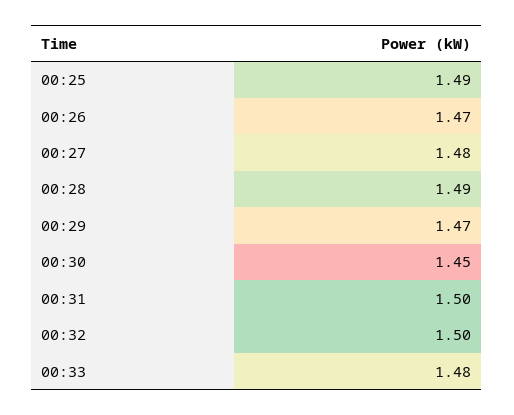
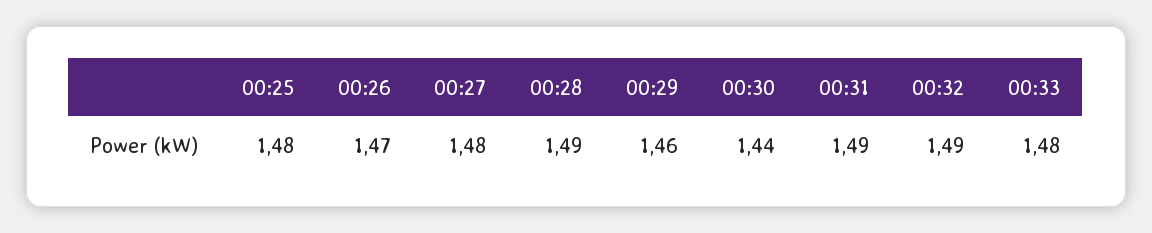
  {
-   "00:25": 1.49,
+   "00:25": 1.48,
    "00:26": 1.47,
    "00:27": 1.48,
    "00:28": 1.49,
-   "00:29": 1.47,
+   "00:29": 1.46,
-   "00:30": 1.45,
+   "00:30": 1.44,
-   "00:31": 1.5,
+   "00:31": 1.49,
-   "00:32": 1.5,
+   "00:32": 1.49,
    "00:33": 1.48
  }

